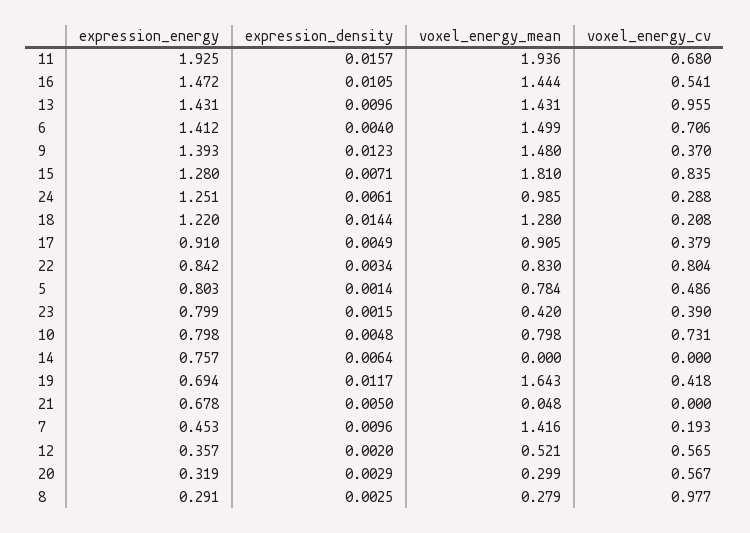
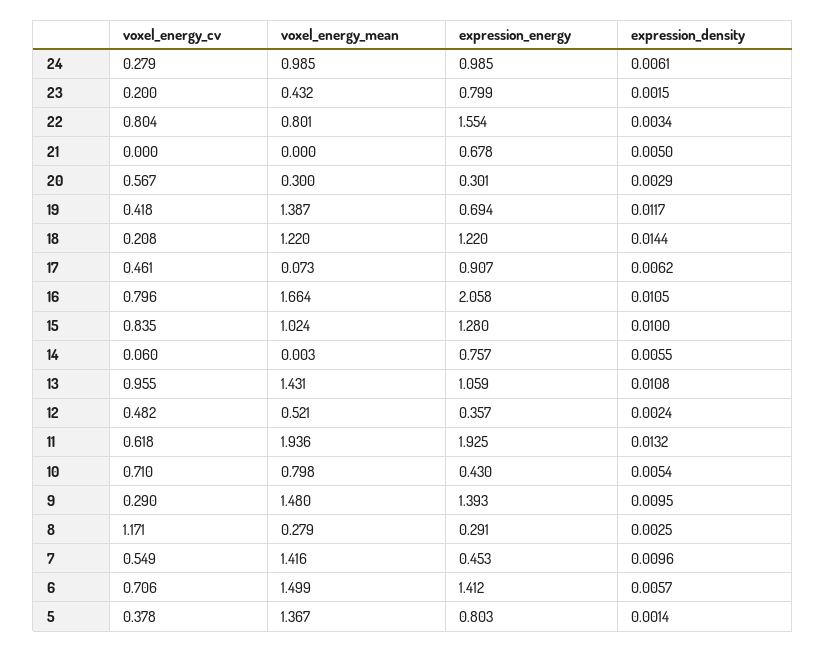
  {
    "expression_energy": {
      "11": 1.925,
-     "16": 1.472,
+     "16": 2.058,
-     "13": 1.431,
+     "13": 1.059,
      "6": 1.412,
      "9": 1.393,
      "15": 1.28,
-     "24": 1.251,
+     "24": 0.985,
      "18": 1.22,
-     "17": 0.91,
+     "17": 0.907,
-     "22": 0.842,
+     "22": 1.554,
      "5": 0.803,
      "23": 0.799,
-     "10": 0.798,
+     "10": 0.43,
      "14": 0.757,
      "19": 0.694,
      "21": 0.678,
      "7": 0.453,
      "12": 0.357,
-     "20": 0.319,
+     "20": 0.301,
      "8": 0.291
    },
    "expression_density": {
-     "11": 0.0157,
+     "11": 0.0132,
      "16": 0.0105,
-     "13": 0.0096,
+     "13": 0.0108,
-     "6": 0.004,
+     "6": 0.0057,
-     "9": 0.0123,
+     "9": 0.0095,
-     "15": 0.0071,
+     "15": 0.01,
      "24": 0.0061,
      "18": 0.0144,
-     "17": 0.0049,
+     "17": 0.0062,
      "22": 0.0034,
      "5": 0.0014,
      "23": 0.0015,
-     "10": 0.0048,
+     "10": 0.0054,
-     "14": 0.0064,
+     "14": 0.0055,
      "19": 0.0117,
      "21": 0.005,
      "7": 0.0096,
-     "12": 0.002,
+     "12": 0.0024,
      "20": 0.0029,
      "8": 0.0025
    },
    "voxel_energy_mean": {
      "11": 1.936,
-     "16": 1.444,
+     "16": 1.664,
      "13": 1.431,
      "6": 1.499,
      "9": 1.48,
-     "15": 1.81,
+     "15": 1.024,
      "24": 0.985,
-     "18": 1.28,
+     "18": 1.22,
-     "17": 0.905,
+     "17": 0.073,
-     "22": 0.83,
+     "22": 0.801,
-     "5": 0.784,
+     "5": 1.367,
-     "23": 0.42,
+     "23": 0.432,
      "10": 0.798,
-     "14": 0,
+     "14": 0.003,
-     "19": 1.643,
+     "19": 1.387,
-     "21": 0.048,
+     "21": 0,
      "7": 1.416,
      "12": 0.521,
-     "20": 0.299,
+     "20": 0.3,
      "8": 0.279
    },
    "voxel_energy_cv": {
-     "11": 0.68,
+     "11": 0.618,
-     "16": 0.541,
+     "16": 0.796,
      "13": 0.955,
      "6": 0.706,
-     "9": 0.37,
+     "9": 0.29,
      "15": 0.835,
-     "24": 0.288,
+     "24": 0.279,
      "18": 0.208,
-     "17": 0.379,
+     "17": 0.461,
      "22": 0.804,
-     "5": 0.486,
+     "5": 0.378,
-     "23": 0.39,
+     "23": 0.2,
-     "10": 0.731,
+     "10": 0.71,
-     "14": 0,
+     "14": 0.06,
      "19": 0.418,
      "21": 0,
-     "7": 0.193,
+     "7": 0.549,
-     "12": 0.565,
+     "12": 0.482,
      "20": 0.567,
-     "8": 0.977
+     "8": 1.171
    }
  }

